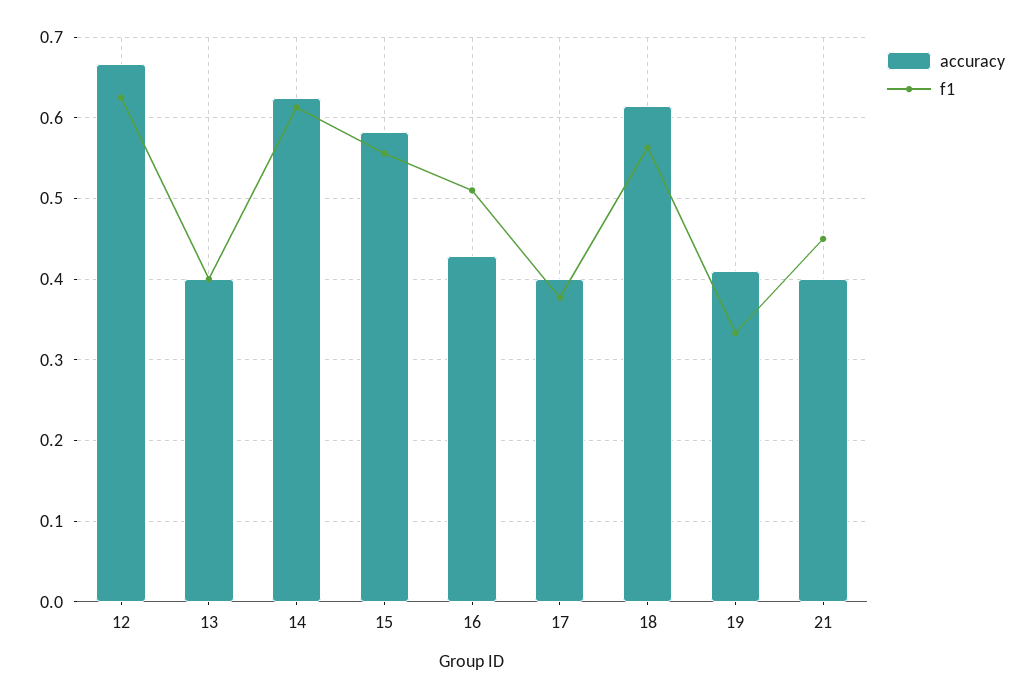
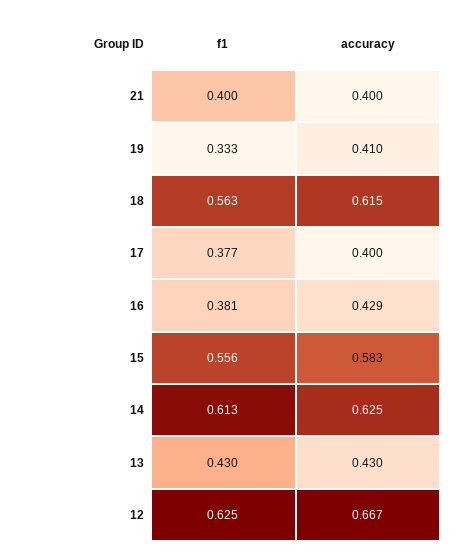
  {
    "accuracy": {
      "12": 0.667,
-     "13": 0.4,
+     "13": 0.43,
      "14": 0.625,
      "15": 0.583,
      "16": 0.429,
      "17": 0.4,
      "18": 0.615,
      "19": 0.41,
      "21": 0.4
    },
    "f1": {
      "12": 0.625,
-     "13": 0.4,
+     "13": 0.43,
      "14": 0.613,
      "15": 0.556,
-     "16": 0.51,
+     "16": 0.381,
      "17": 0.377,
      "18": 0.563,
      "19": 0.333,
-     "21": 0.45
+     "21": 0.4
    }
  }

